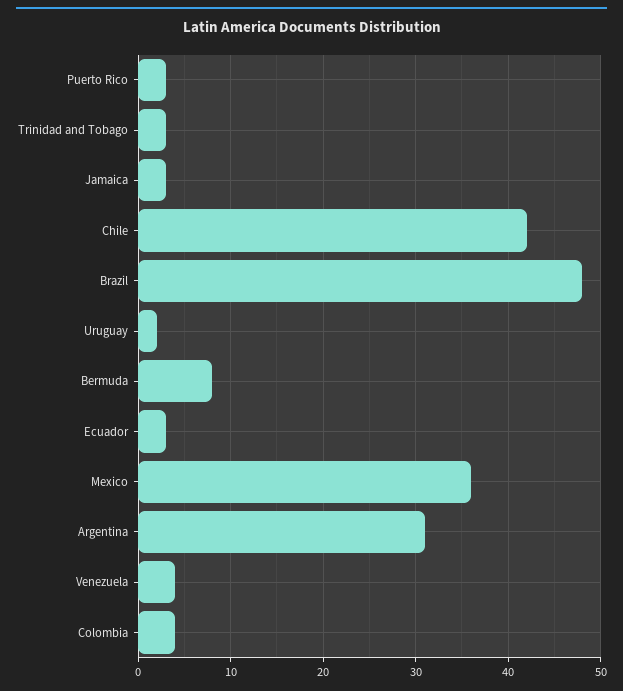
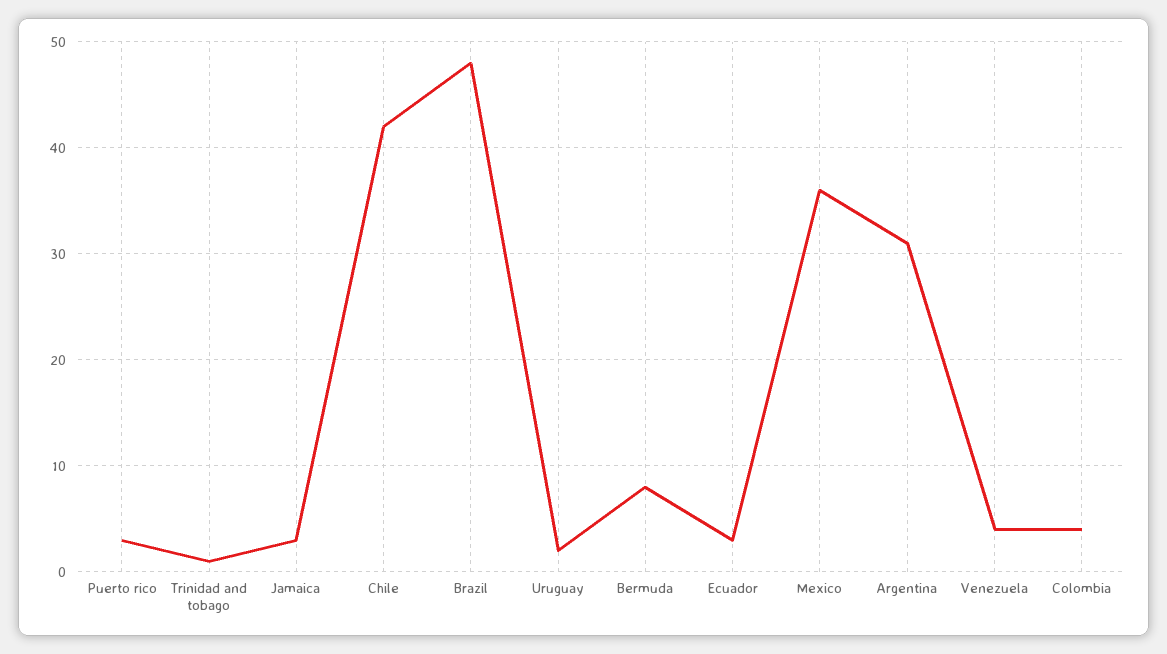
  {
    "Puerto Rico": 3,
-   "Trinidad and Tobago": 3,
+   "Trinidad and Tobago": 1,
    "Jamaica": 3,
    "Chile": 42,
    "Brazil": 48,
    "Uruguay": 2,
    "Bermuda": 8,
    "Ecuador": 3,
    "Mexico": 36,
    "Argentina": 31,
    "Venezuela": 4,
    "Colombia": 4
  }

